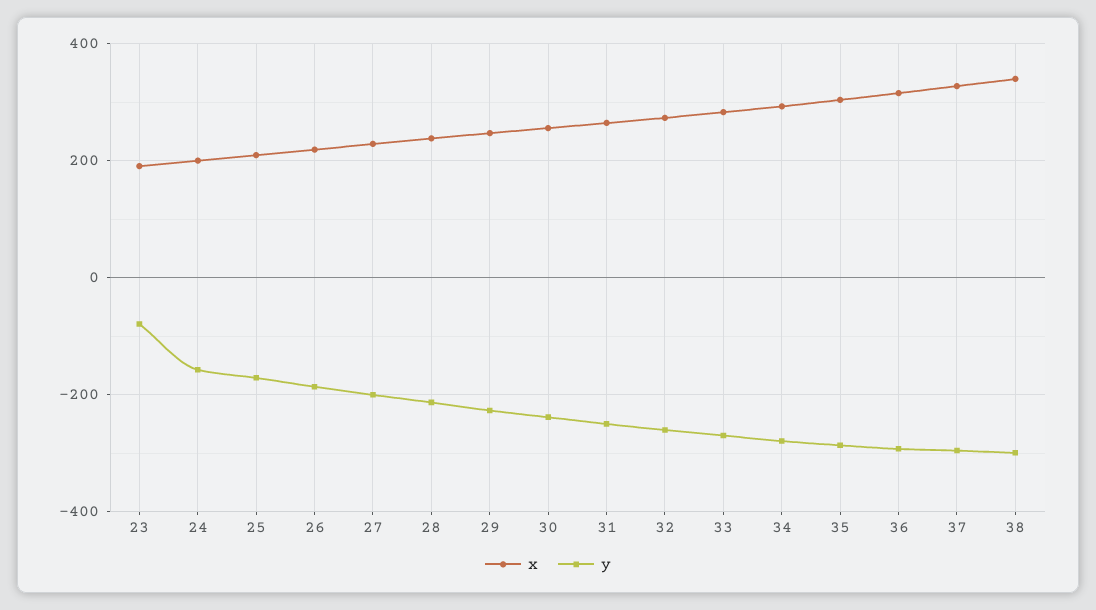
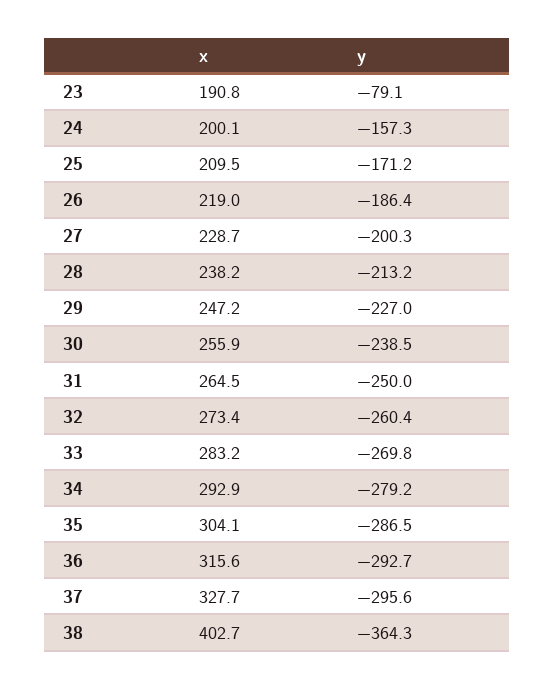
  {
    "x": {
      "23": 190.8,
      "24": 200.1,
      "25": 209.5,
      "26": 219,
      "27": 228.7,
      "28": 238.2,
      "29": 247.2,
      "30": 255.9,
      "31": 264.5,
      "32": 273.4,
      "33": 283.2,
      "34": 292.9,
      "35": 304.1,
      "36": 315.6,
      "37": 327.7,
-     "38": 340
+     "38": 402.7
    },
    "y": {
      "23": -79.1,
      "24": -157.3,
      "25": -171.2,
      "26": -186.4,
      "27": -200.3,
      "28": -213.2,
      "29": -227,
      "30": -238.5,
      "31": -250,
      "32": -260.4,
      "33": -269.8,
      "34": -279.2,
      "35": -286.5,
      "36": -292.7,
      "37": -295.6,
-     "38": -300
+     "38": -364.3
    }
  }

